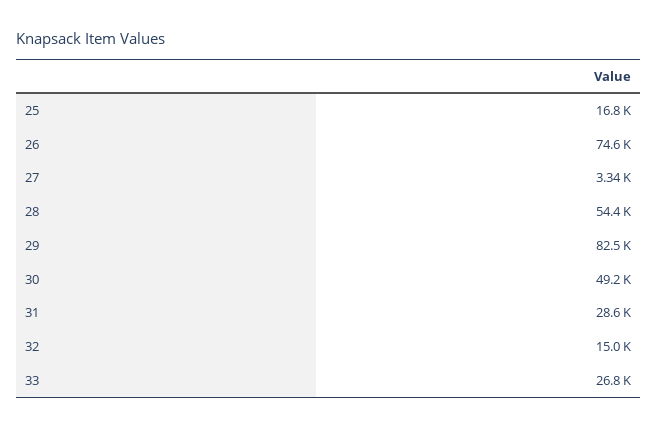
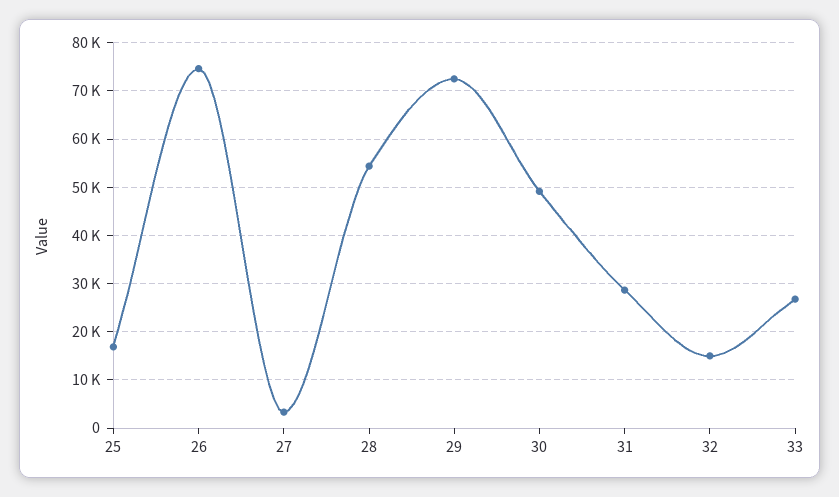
  {
    "25": 16800,
    "26": 74600,
    "27": 3340,
    "28": 54400,
-   "29": 82500,
+   "29": 72000,
    "30": 49200,
    "31": 28600,
    "32": 15000,
    "33": 26800
  }

